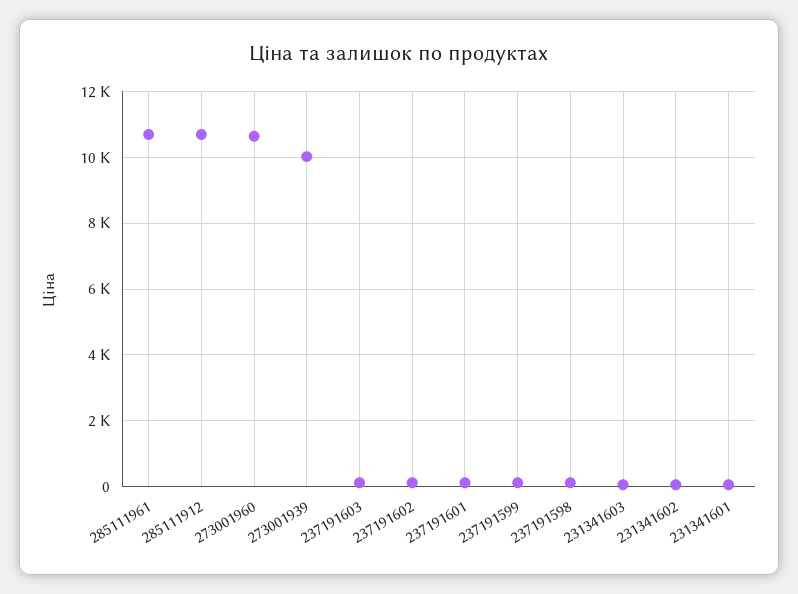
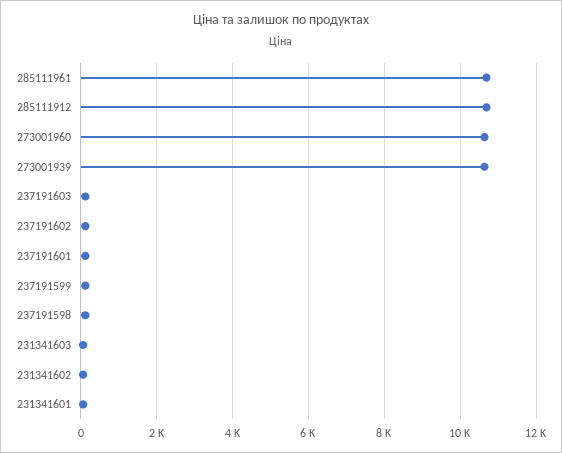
  {
    "285111961": 10600,
    "285111912": 10600,
    "273001960": 10600,
-   "273001939": 10000,
+   "273001939": 10600,
    "237191603": 200,
    "237191602": 200,
    "237191601": 200,
    "237191599": 200,
    "237191598": 200,
    "231341603": 0,
    "231341602": 0,
    "231341601": 0
  }

